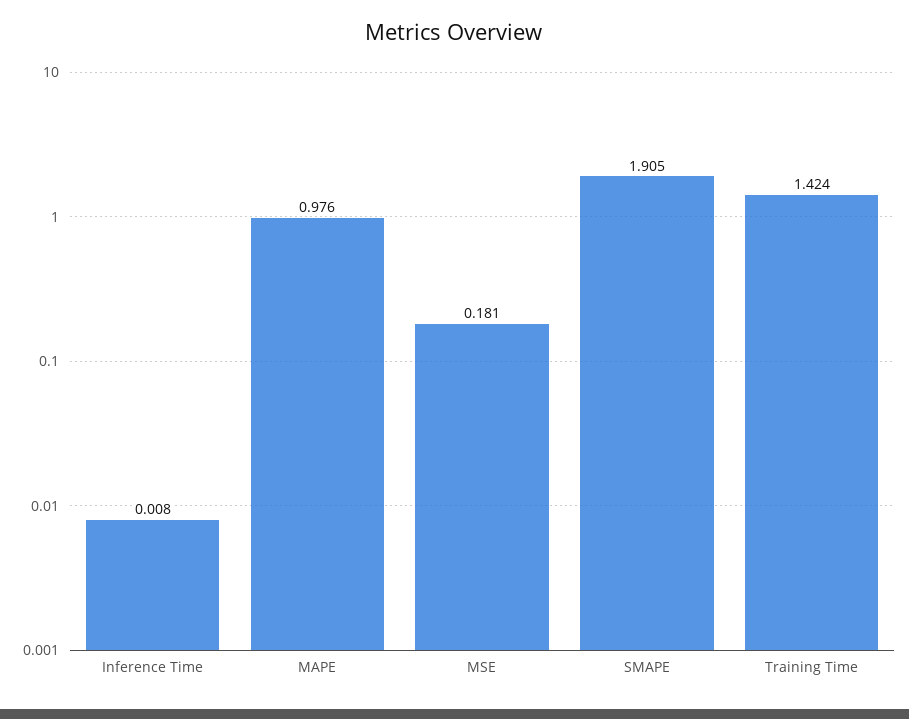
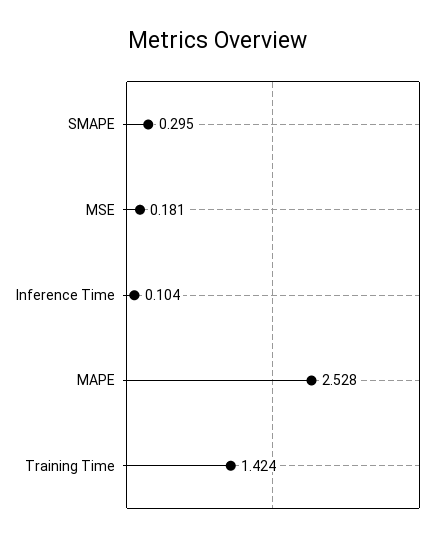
  {
-   "Inference Time": 0.008,
+   "Inference Time": 0.104,
-   "MAPE": 0.976,
+   "MAPE": 2.528,
    "MSE": 0.181,
-   "SMAPE": 1.905,
+   "SMAPE": 0.295,
    "Training Time": 1.424
  }

